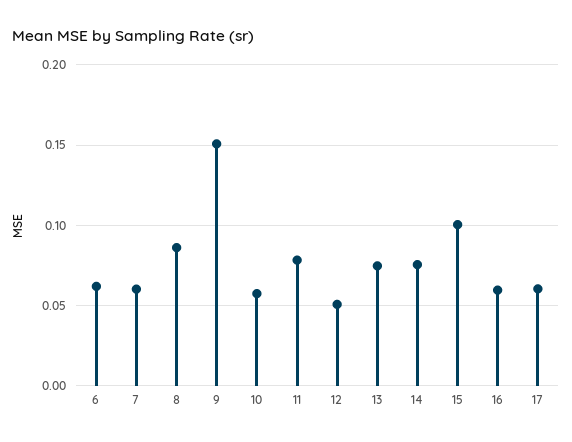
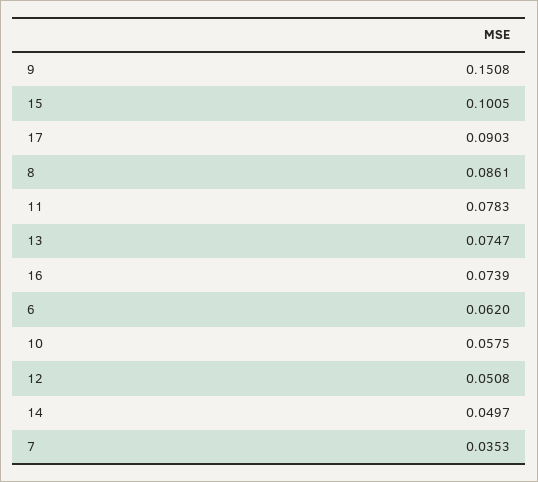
  {
    "6": 0.062,
-   "7": 0.06,
+   "7": 0.0353,
    "8": 0.0861,
    "9": 0.1508,
    "10": 0.0575,
    "11": 0.0783,
    "12": 0.0508,
    "13": 0.0747,
-   "14": 0.075,
+   "14": 0.0497,
    "15": 0.1005,
-   "16": 0.06,
+   "16": 0.0739,
-   "17": 0.06
+   "17": 0.0903
  }

